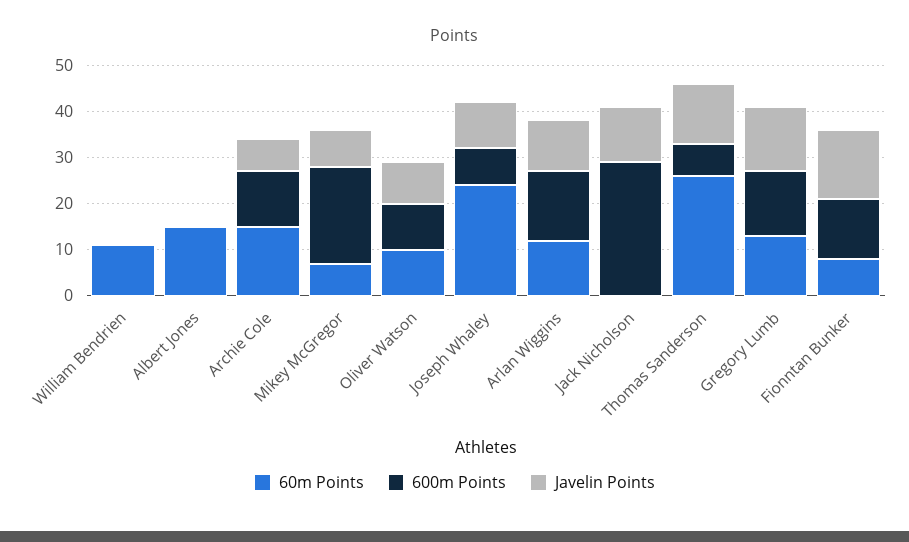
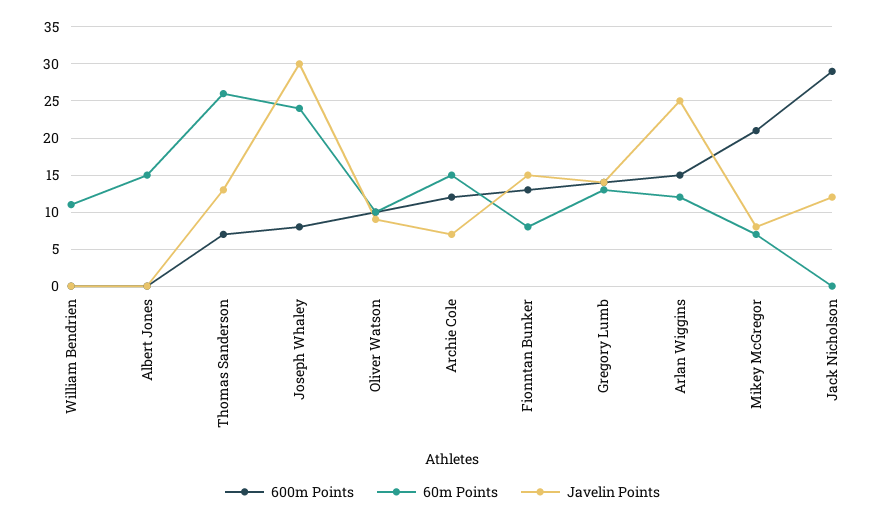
  {
    "60m Points": {
      "William Bendrien": 11,
      "Albert Jones": 15,
      "Archie Cole": 15,
      "Mikey McGregor": 7,
      "Oliver Watson": 10,
      "Joseph Whaley": 24,
      "Arlan Wiggins": 12,
      "Jack Nicholson": 0,
      "Thomas Sanderson": 26,
      "Gregory Lumb": 13,
      "Fionntan Bunker": 8
    },
    "600m Points": {
      "William Bendrien": 0,
      "Albert Jones": 0,
      "Archie Cole": 12,
      "Mikey McGregor": 21,
      "Oliver Watson": 10,
      "Joseph Whaley": 8,
      "Arlan Wiggins": 15,
      "Jack Nicholson": 29,
      "Thomas Sanderson": 7,
      "Gregory Lumb": 14,
      "Fionntan Bunker": 13
    },
    "Javelin Points": {
      "William Bendrien": 0,
      "Albert Jones": 0,
      "Archie Cole": 7,
      "Mikey McGregor": 8,
      "Oliver Watson": 9,
-     "Joseph Whaley": 10,
+     "Joseph Whaley": 30,
-     "Arlan Wiggins": 10,
+     "Arlan Wiggins": 25,
      "Jack Nicholson": 12,
      "Thomas Sanderson": 13,
      "Gregory Lumb": 14,
      "Fionntan Bunker": 15
    }
  }

